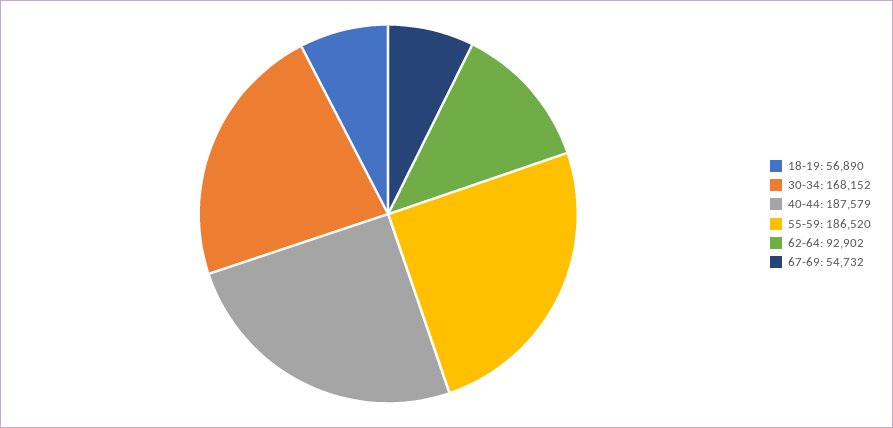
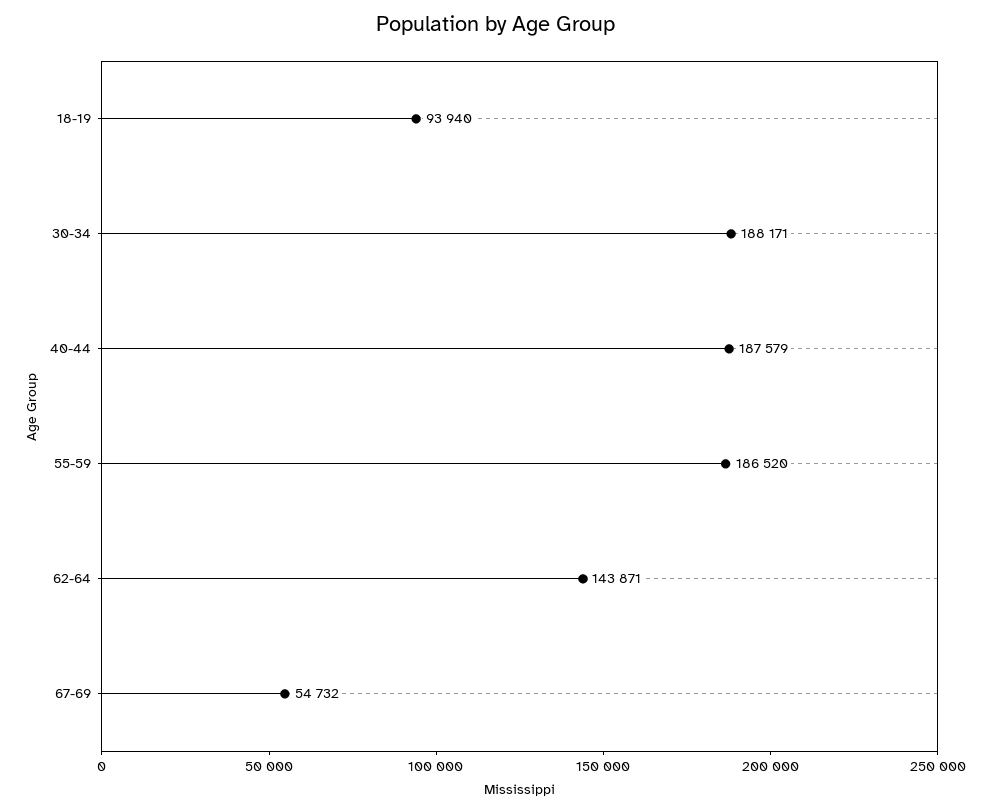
  {
-   "18-19": 56890,
+   "18-19": 93940,
-   "30-34": 168152,
+   "30-34": 188171,
    "40-44": 187579,
    "55-59": 186520,
-   "62-64": 92902,
+   "62-64": 143871,
    "67-69": 54732
  }

